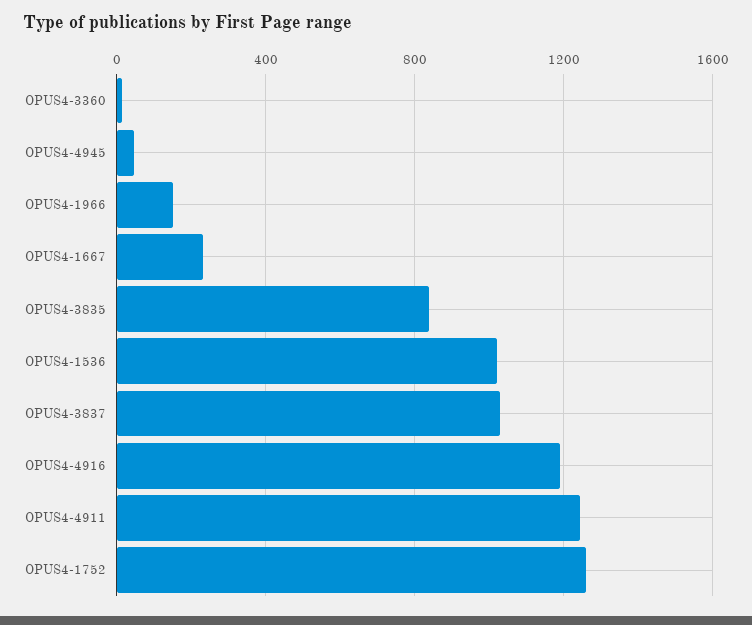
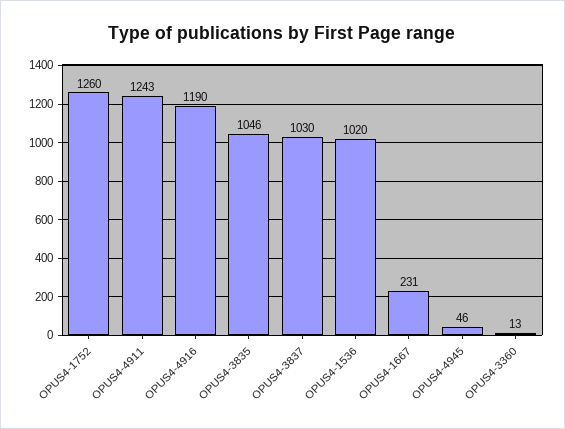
  {
    "OPUS4-3360": 13,
    "OPUS4-4945": 46,
-   "OPUS4-1966": 150,
    "OPUS4-1667": 231,
-   "OPUS4-3835": 850,
+   "OPUS4-3835": 1046,
    "OPUS4-1536": 1020,
    "OPUS4-3837": 1030,
    "OPUS4-4916": 1190,
    "OPUS4-4911": 1243,
    "OPUS4-1752": 1260
  }

